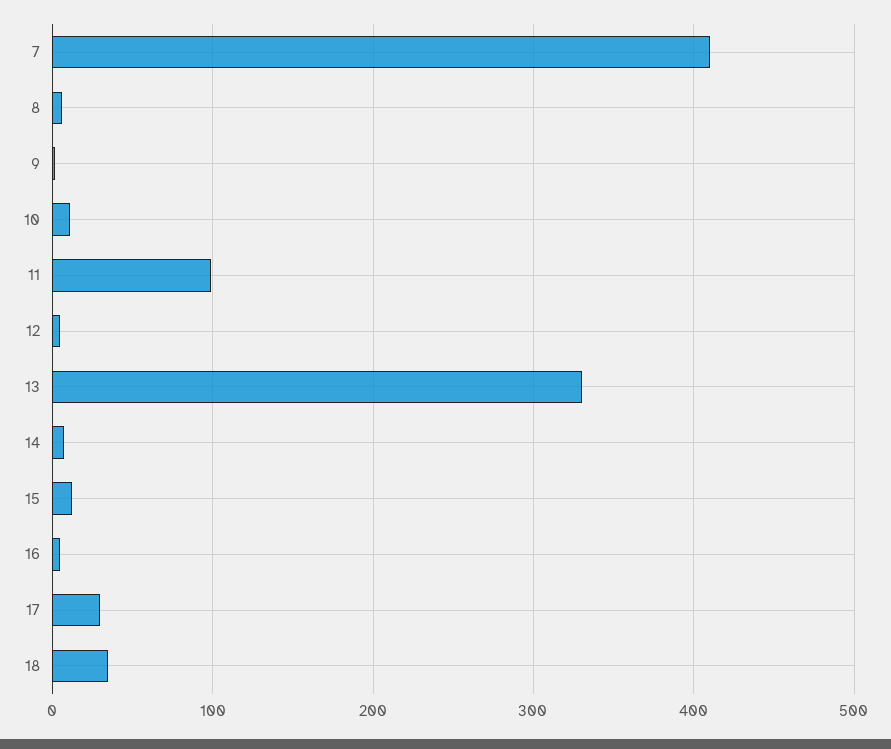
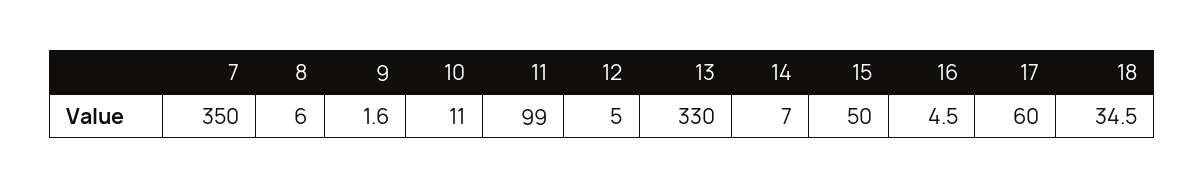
  {
-   "7": 410,
+   "7": 350,
    "8": 6,
    "9": 1.6,
    "10": 11,
    "11": 99,
    "12": 5,
    "13": 330,
    "14": 7,
-   "15": 10,
+   "15": 50,
    "16": 4.5,
-   "17": 30,
+   "17": 60,
    "18": 34.5
  }

